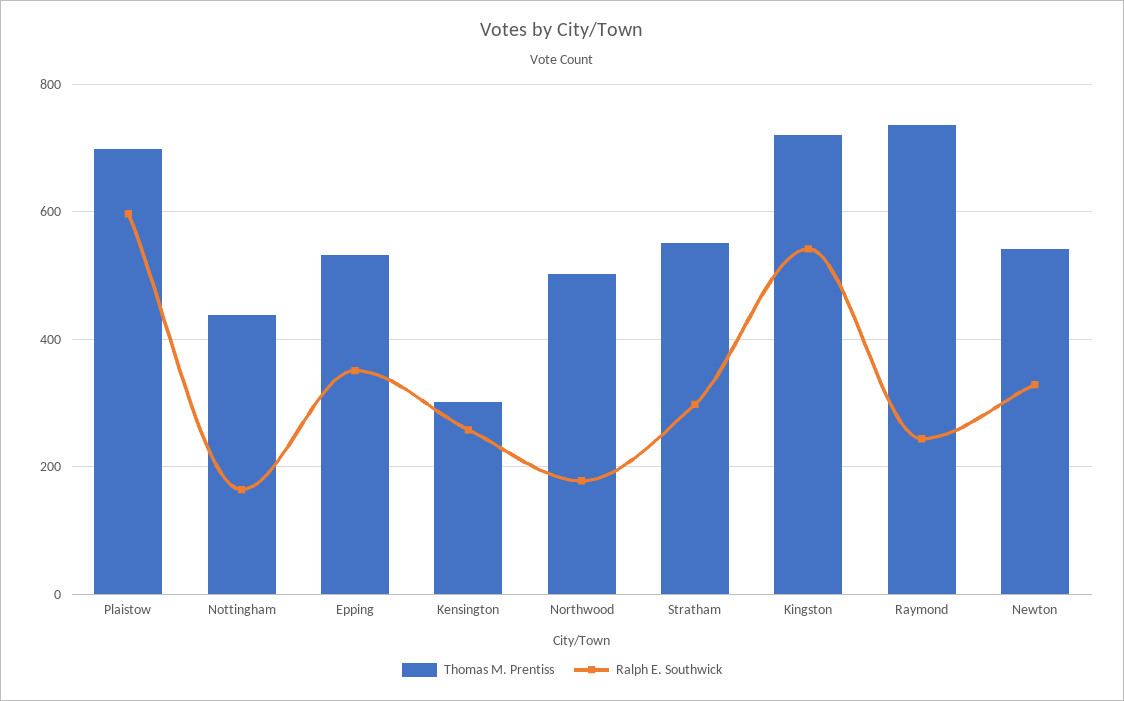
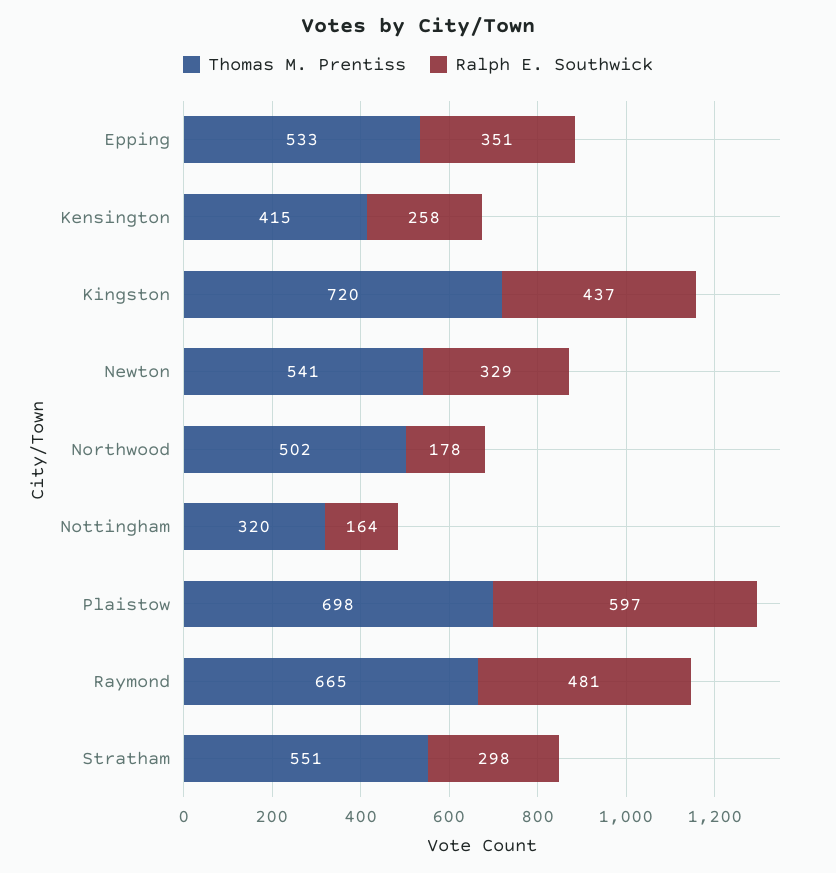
  {
    "Thomas M. Prentiss": {
      "Plaistow": 698,
-     "Nottingham": 440,
+     "Nottingham": 320,
      "Epping": 533,
-     "Kensington": 300,
+     "Kensington": 415,
      "Northwood": 502,
      "Stratham": 551,
      "Kingston": 720,
-     "Raymond": 740,
+     "Raymond": 665,
      "Newton": 541
    },
    "Ralph E. Southwick": {
      "Plaistow": 597,
      "Nottingham": 164,
      "Epping": 351,
      "Kensington": 258,
      "Northwood": 178,
      "Stratham": 298,
-     "Kingston": 540,
+     "Kingston": 437,
-     "Raymond": 240,
+     "Raymond": 481,
      "Newton": 329
    }
  }

